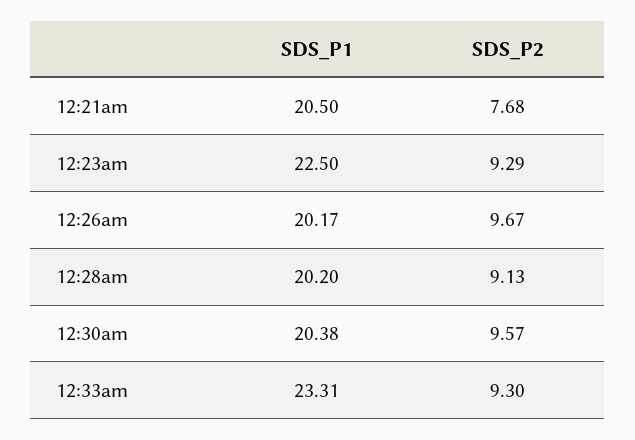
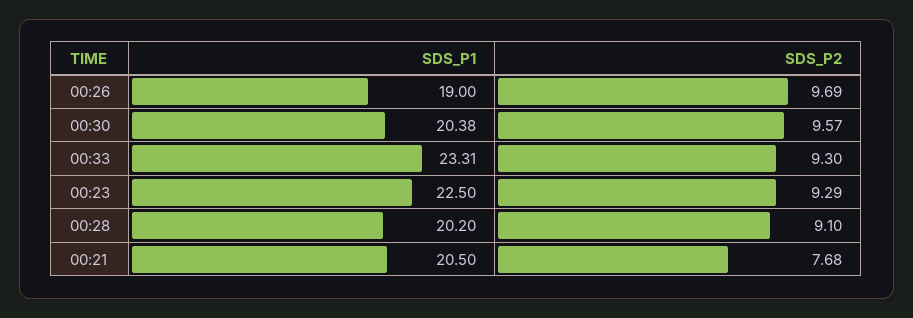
  {
    "SDS_P1": {
      "12:21am": 20.5,
      "12:23am": 22.5,
-     "12:26am": 20.17,
+     "12:26am": 19,
      "12:28am": 20.2,
      "12:30am": 20.38,
      "12:33am": 23.31
    },
    "SDS_P2": {
      "12:21am": 7.68,
      "12:23am": 9.29,
-     "12:26am": 9.67,
+     "12:26am": 9.69,
-     "12:28am": 9.13,
+     "12:28am": 9.1,
      "12:30am": 9.57,
      "12:33am": 9.3
    }
  }

